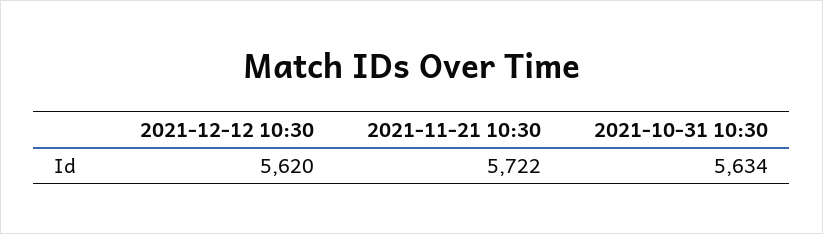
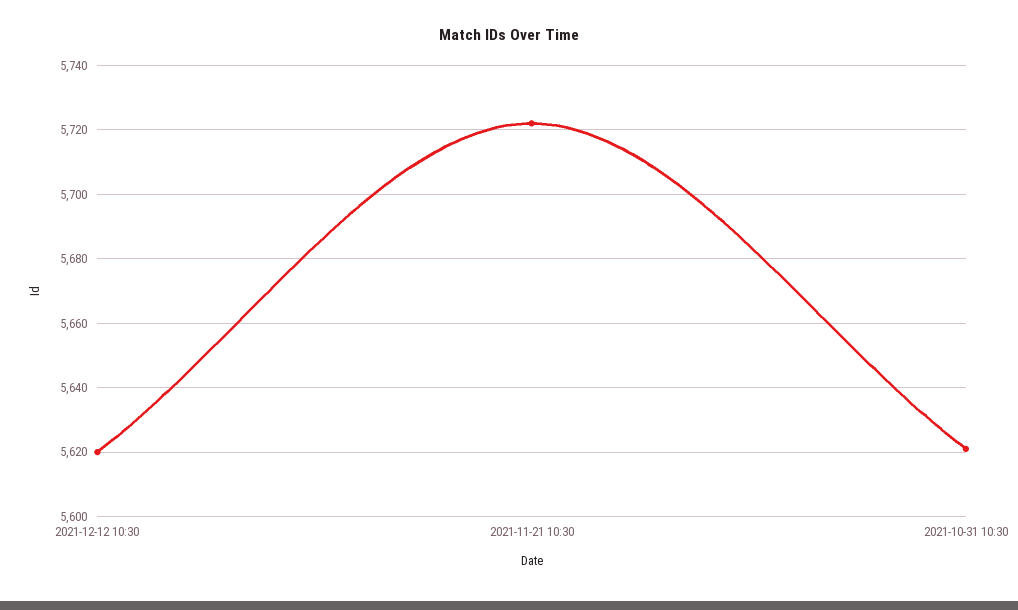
  {
    "2021-12-12 10:30": 5620,
    "2021-11-21 10:30": 5722,
-   "2021-10-31 10:30": 5634
+   "2021-10-31 10:30": 5620
  }

